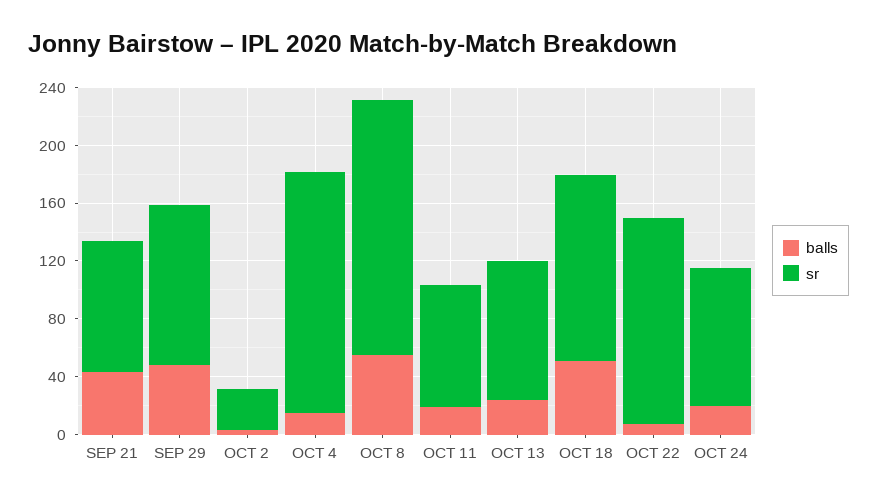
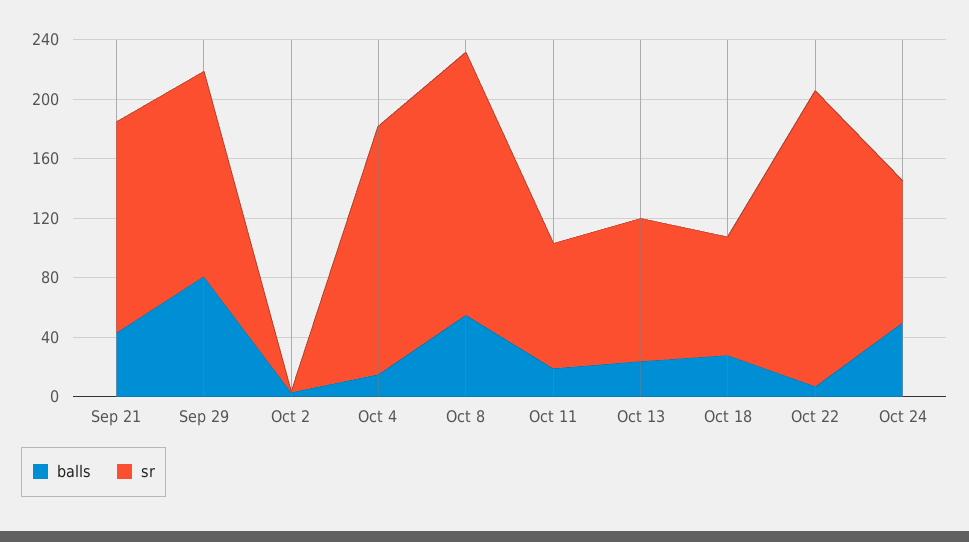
  {
    "balls": {
      "SEP 21": 40,
-     "SEP 29": 50,
+     "SEP 29": 80,
      "OCT 2": 0,
      "OCT 4": 20,
      "OCT 8": 60,
      "OCT 11": 20,
      "OCT 13": 20,
-     "OCT 18": 50,
+     "OCT 18": 30,
      "OCT 22": 10,
-     "OCT 24": 20
+     "OCT 24": 50
    },
    "sr": {
-     "SEP 21": 90,
+     "SEP 21": 140,
-     "SEP 29": 110,
+     "SEP 29": 140,
-     "OCT 2": 30,
+     "OCT 2": 0,
      "OCT 4": 170,
      "OCT 8": 180,
      "OCT 11": 80,
      "OCT 13": 100,
-     "OCT 18": 130,
+     "OCT 18": 80,
-     "OCT 22": 140,
+     "OCT 22": 200,
      "OCT 24": 100
    }
  }

